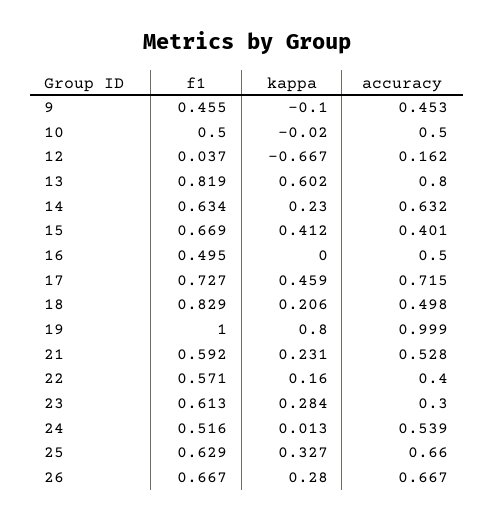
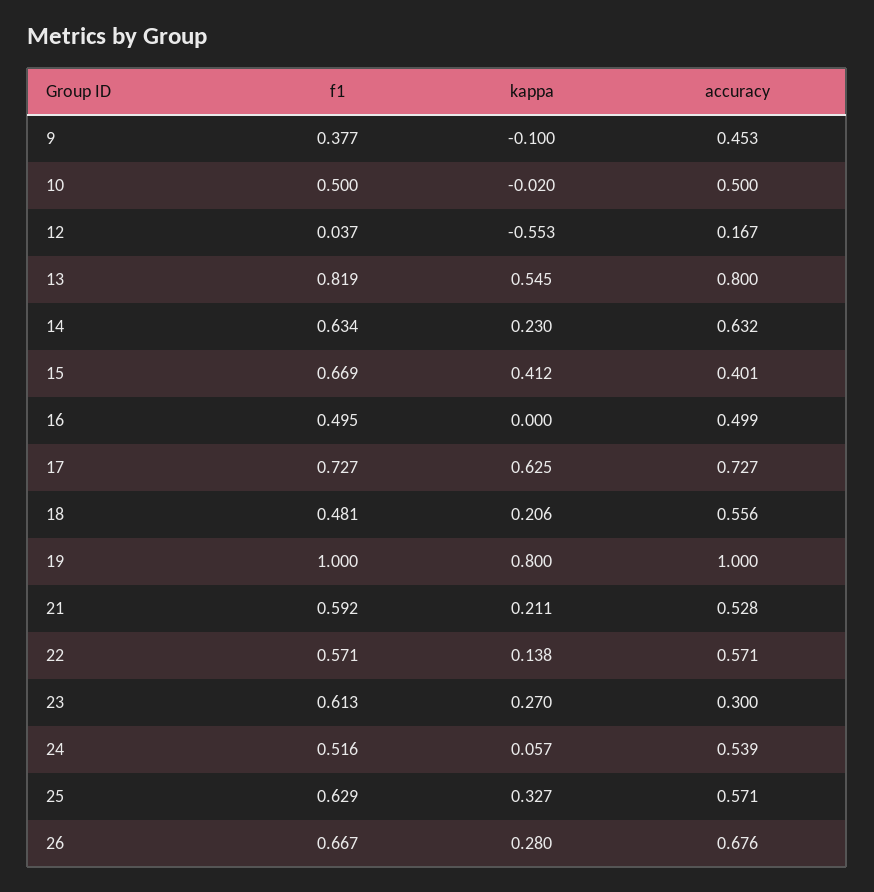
  {
    "f1": {
-     "9": 0.455,
+     "9": 0.377,
      "10": 0.5,
      "12": 0.037,
      "13": 0.819,
      "14": 0.634,
      "15": 0.669,
      "16": 0.495,
      "17": 0.727,
-     "18": 0.829,
+     "18": 0.481,
      "19": 1,
      "21": 0.592,
      "22": 0.571,
      "23": 0.613,
      "24": 0.516,
      "25": 0.629,
      "26": 0.667
    },
    "kappa": {
      "9": -0.1,
      "10": -0.02,
-     "12": -0.667,
+     "12": -0.553,
-     "13": 0.602,
+     "13": 0.545,
      "14": 0.23,
      "15": 0.412,
      "16": 0,
-     "17": 0.459,
+     "17": 0.625,
      "18": 0.206,
      "19": 0.8,
-     "21": 0.231,
+     "21": 0.211,
-     "22": 0.16,
+     "22": 0.138,
-     "23": 0.284,
+     "23": 0.27,
-     "24": 0.013,
+     "24": 0.057,
      "25": 0.327,
      "26": 0.28
    },
    "accuracy": {
      "9": 0.453,
      "10": 0.5,
-     "12": 0.162,
+     "12": 0.167,
      "13": 0.8,
      "14": 0.632,
      "15": 0.401,
-     "16": 0.5,
+     "16": 0.499,
-     "17": 0.715,
+     "17": 0.727,
-     "18": 0.498,
+     "18": 0.556,
-     "19": 0.999,
+     "19": 1,
      "21": 0.528,
-     "22": 0.4,
+     "22": 0.571,
      "23": 0.3,
      "24": 0.539,
-     "25": 0.66,
+     "25": 0.571,
-     "26": 0.667
+     "26": 0.676
    }
  }

